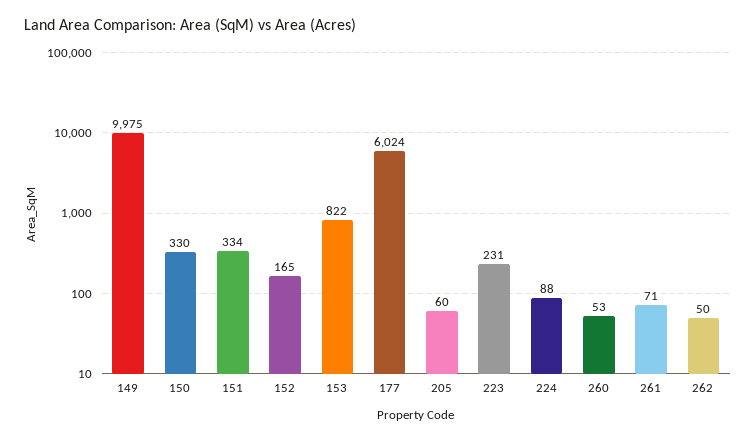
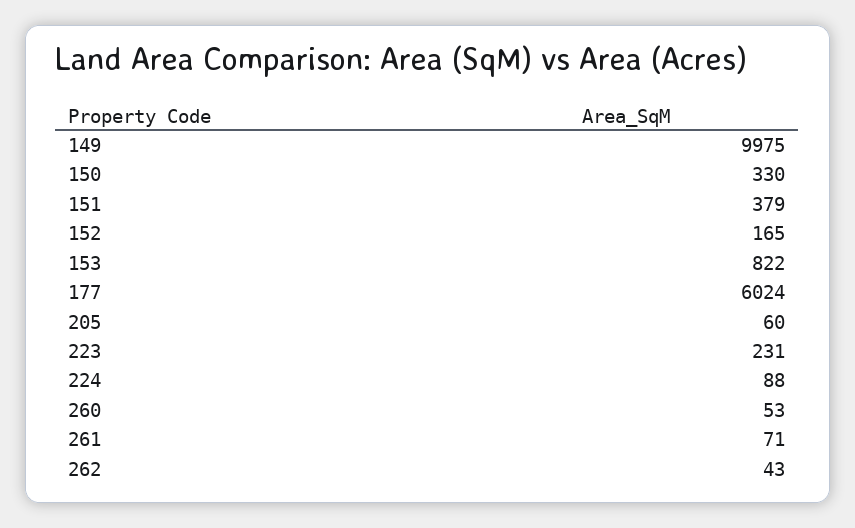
  {
    "149": 9975,
    "150": 330,
-   "151": 334,
+   "151": 379,
    "152": 165,
    "153": 822,
    "177": 6024,
    "205": 60,
    "223": 231,
    "224": 88,
    "260": 53,
    "261": 71,
-   "262": 50
+   "262": 43
  }

